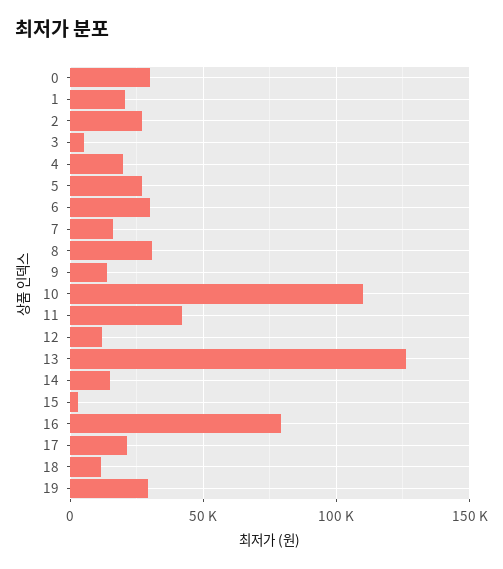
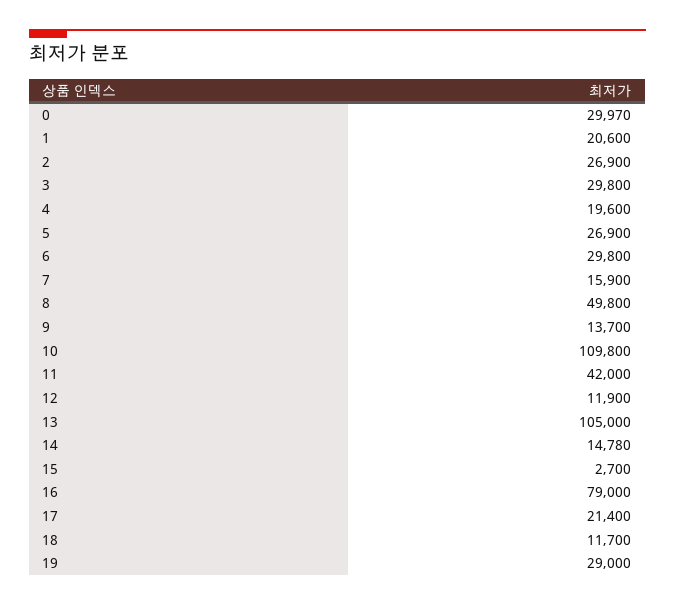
  {
    "0": 29970,
    "1": 20600,
    "2": 26900,
-   "3": 5000,
+   "3": 29800,
    "4": 19600,
    "5": 26900,
    "6": 29800,
    "7": 15900,
-   "8": 30000,
+   "8": 49800,
    "9": 13700,
    "10": 109800,
    "11": 42000,
    "12": 11900,
-   "13": 125000,
+   "13": 105000,
    "14": 14780,
    "15": 2700,
    "16": 79000,
    "17": 21400,
    "18": 11700,
    "19": 29000
  }

